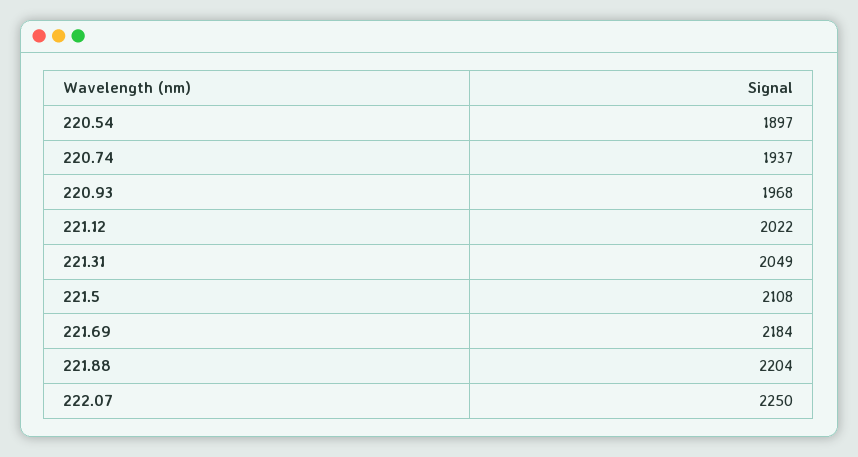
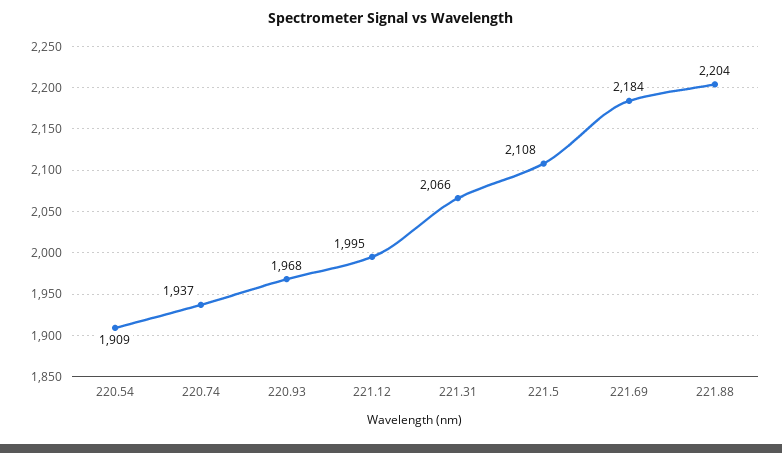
  {
-   "220.54": 1897,
+   "220.54": 1909,
    "220.74": 1937,
    "220.93": 1968,
-   "221.12": 2022,
+   "221.12": 1995,
-   "221.31": 2049,
+   "221.31": 2066,
    "221.5": 2108,
    "221.69": 2184,
-   "221.88": 2204,
+   "221.88": 2204
-   "222.07": 2250
  }

